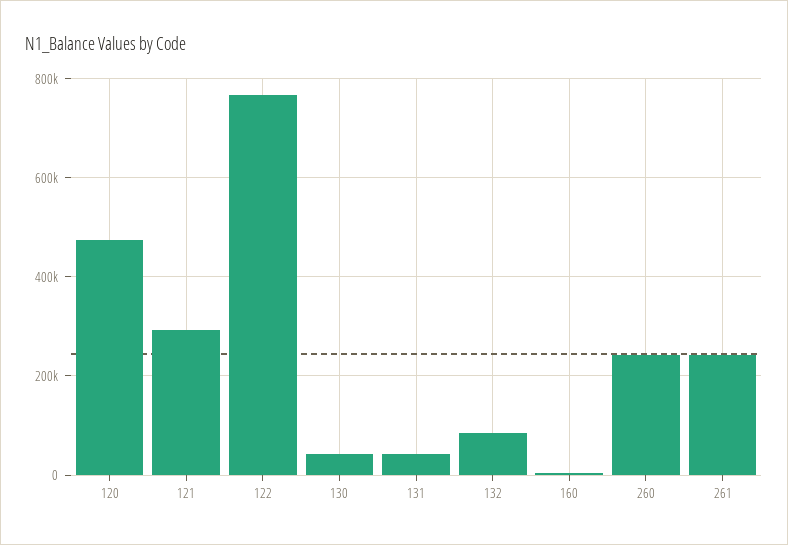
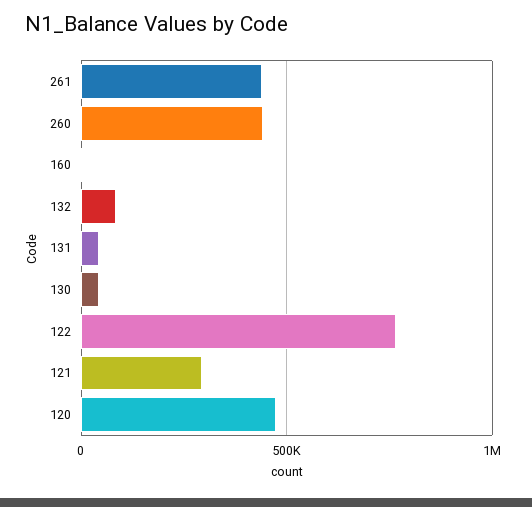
  {
    "120": 480000,
    "121": 300000,
    "122": 760000,
    "130": 40000,
    "131": 40000,
    "132": 80000,
    "160": 0,
-   "260": 240000,
+   "260": 450000,
-   "261": 240000
+   "261": 450000
  }

